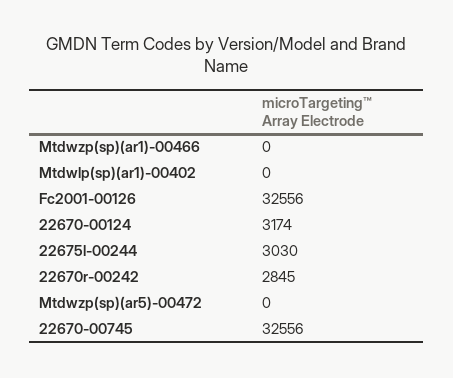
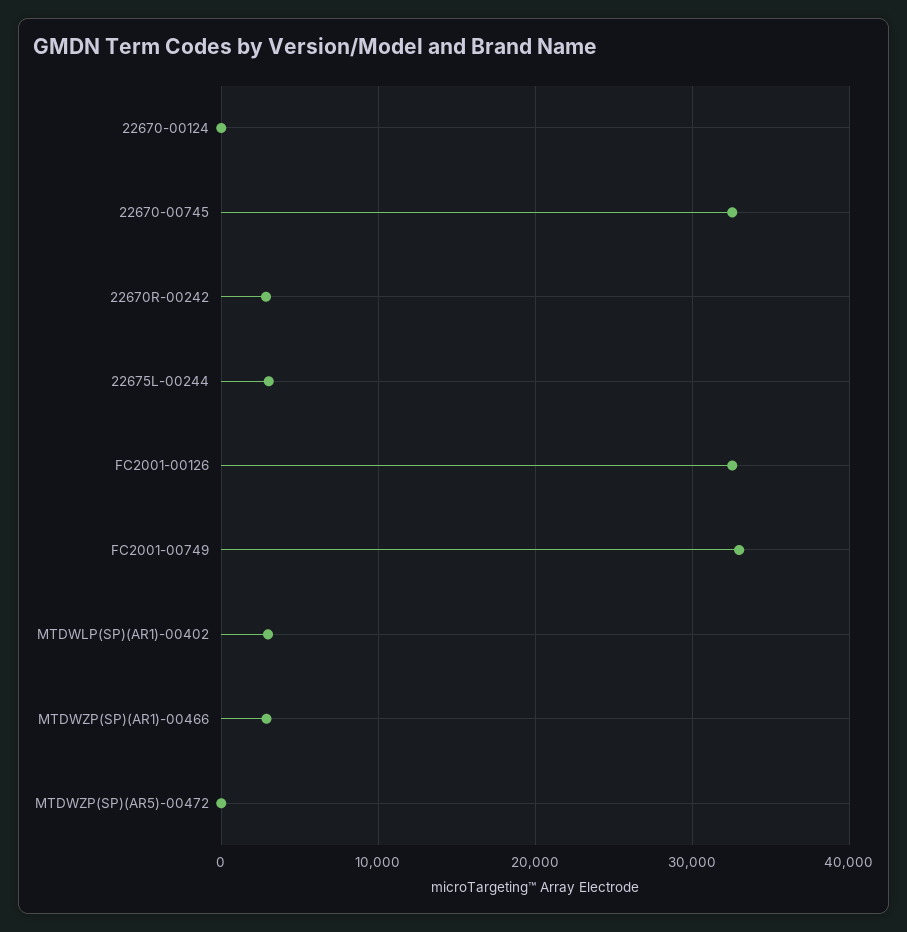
  {
-   "Mtdwzp(sp)(ar1)-00466": 0,
+   "Mtdwzp(sp)(ar1)-00466": 3000,
-   "Mtdwlp(sp)(ar1)-00402": 0,
+   "Mtdwlp(sp)(ar1)-00402": 3000,
    "Fc2001-00126": 32556,
-   "22670-00124": 3174,
+   "22670-00124": 0,
    "22675l-00244": 3030,
    "22670r-00242": 2845,
    "Mtdwzp(sp)(ar5)-00472": 0,
-   "22670-00745": 32556
+   "22670-00745": 32556,
+   "FC2001-00749": 33000
  }

